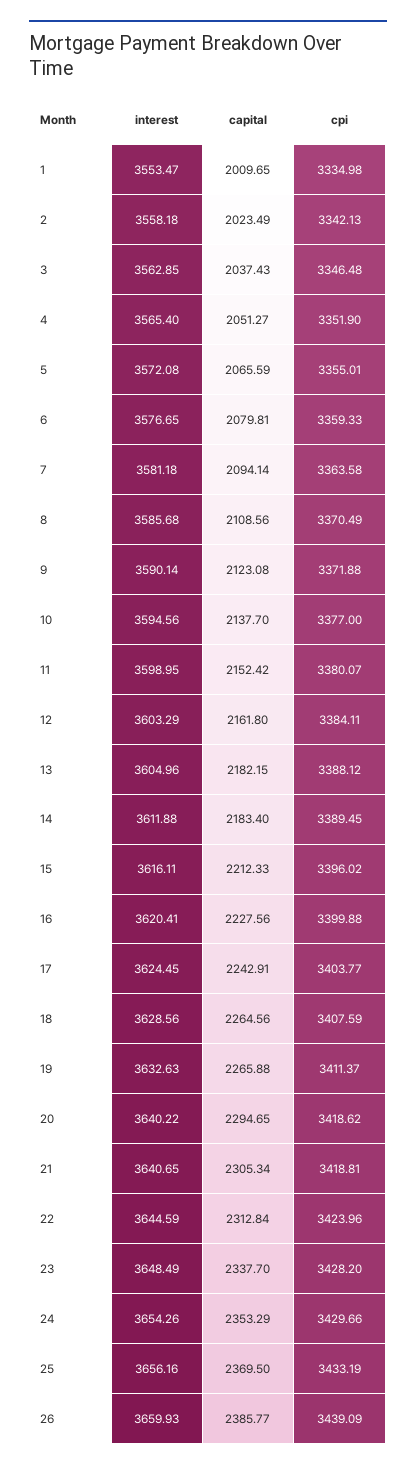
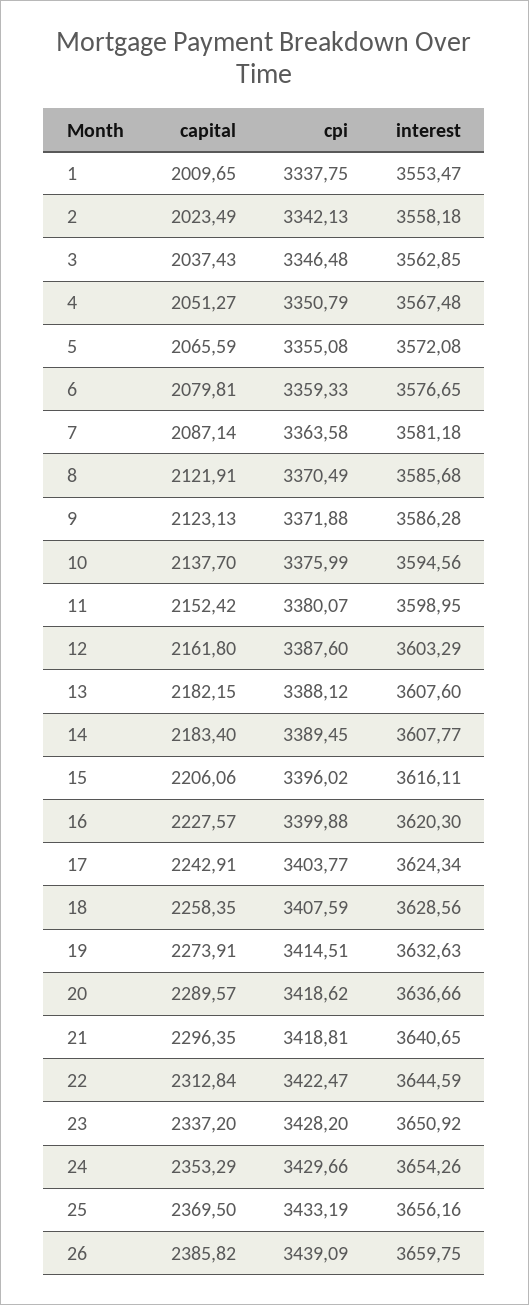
  {
    "interest": {
      "1": 3553.47,
      "2": 3558.18,
      "3": 3562.85,
-     "4": 3565.4,
+     "4": 3567.48,
      "5": 3572.08,
      "6": 3576.65,
      "7": 3581.18,
      "8": 3585.68,
-     "9": 3590.14,
+     "9": 3586.28,
      "10": 3594.56,
      "11": 3598.95,
      "12": 3603.29,
-     "13": 3604.96,
+     "13": 3607.6,
-     "14": 3611.88,
+     "14": 3607.77,
      "15": 3616.11,
-     "16": 3620.41,
+     "16": 3620.3,
-     "17": 3624.45,
+     "17": 3624.34,
      "18": 3628.56,
      "19": 3632.63,
-     "20": 3640.22,
+     "20": 3636.66,
      "21": 3640.65,
      "22": 3644.59,
-     "23": 3648.49,
+     "23": 3650.92,
      "24": 3654.26,
      "25": 3656.16,
-     "26": 3659.93
+     "26": 3659.75
    },
    "capital": {
      "1": 2009.65,
      "2": 2023.49,
      "3": 2037.43,
      "4": 2051.27,
      "5": 2065.59,
      "6": 2079.81,
-     "7": 2094.14,
+     "7": 2087.14,
-     "8": 2108.56,
+     "8": 2121.91,
-     "9": 2123.08,
+     "9": 2123.13,
      "10": 2137.7,
      "11": 2152.42,
      "12": 2161.8,
      "13": 2182.15,
      "14": 2183.4,
-     "15": 2212.33,
+     "15": 2206.06,
-     "16": 2227.56,
+     "16": 2227.57,
      "17": 2242.91,
-     "18": 2264.56,
+     "18": 2258.35,
-     "19": 2265.88,
+     "19": 2273.91,
-     "20": 2294.65,
+     "20": 2289.57,
-     "21": 2305.34,
+     "21": 2296.35,
      "22": 2312.84,
-     "23": 2337.7,
+     "23": 2337.2,
      "24": 2353.29,
      "25": 2369.5,
-     "26": 2385.77
+     "26": 2385.82
    },
    "cpi": {
-     "1": 3334.98,
+     "1": 3337.75,
      "2": 3342.13,
      "3": 3346.48,
-     "4": 3351.9,
+     "4": 3350.79,
-     "5": 3355.01,
+     "5": 3355.08,
      "6": 3359.33,
      "7": 3363.58,
      "8": 3370.49,
      "9": 3371.88,
-     "10": 3377,
+     "10": 3375.99,
      "11": 3380.07,
-     "12": 3384.11,
+     "12": 3387.6,
      "13": 3388.12,
      "14": 3389.45,
      "15": 3396.02,
      "16": 3399.88,
      "17": 3403.77,
      "18": 3407.59,
-     "19": 3411.37,
+     "19": 3414.51,
      "20": 3418.62,
      "21": 3418.81,
-     "22": 3423.96,
+     "22": 3422.47,
      "23": 3428.2,
      "24": 3429.66,
      "25": 3433.19,
      "26": 3439.09
    }
  }

